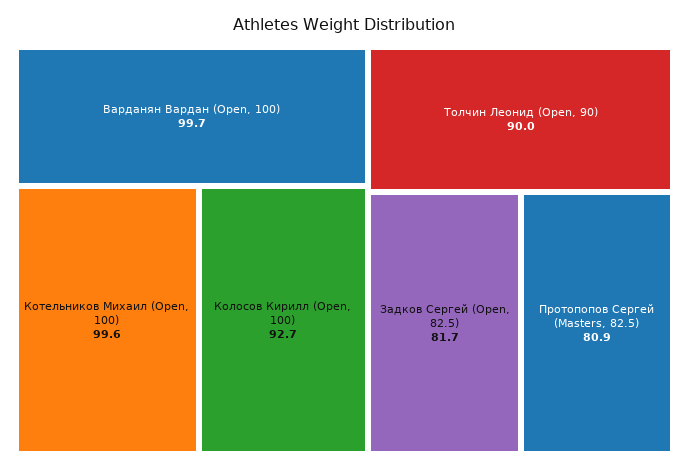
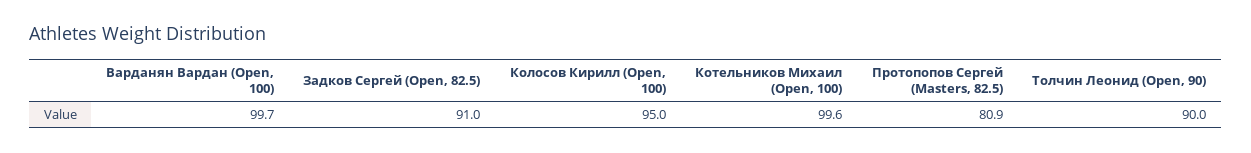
  {
    "Варданян Вардан (Open, 100)": 99.7,
    "Котельников Михаил (Open, 100)": 99.6,
-   "Колосов Кирилл (Open, 100)": 92.7,
+   "Колосов Кирилл (Open, 100)": 95,
    "Толчин Леонид (Open, 90)": 90,
-   "Задков Сергей (Open, 82.5)": 81.7,
+   "Задков Сергей (Open, 82.5)": 91,
    "Протопопов Сергей (Masters, 82.5)": 80.9
  }

